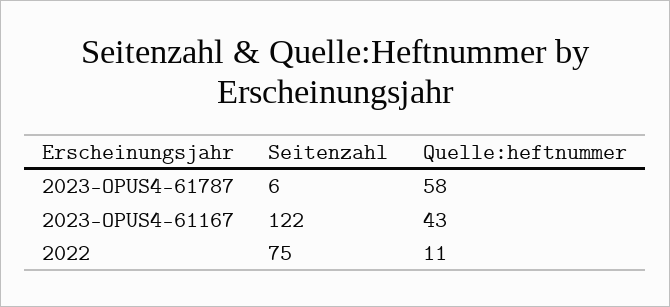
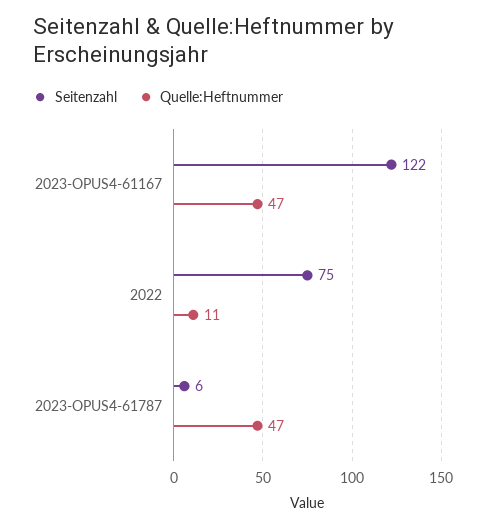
  {
    "Seitenzahl": {
      "2023-OPUS4-61787": 6,
      "2023-OPUS4-61167": 122,
      "2022": 75
    },
    "Quelle:heftnummer": {
-     "2023-OPUS4-61787": 58,
+     "2023-OPUS4-61787": 47,
-     "2023-OPUS4-61167": 43,
+     "2023-OPUS4-61167": 47,
      "2022": 11
    }
  }

